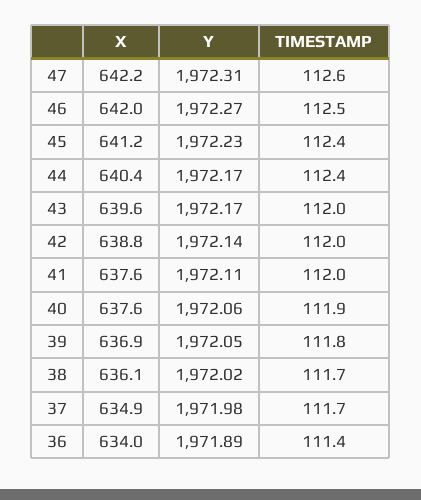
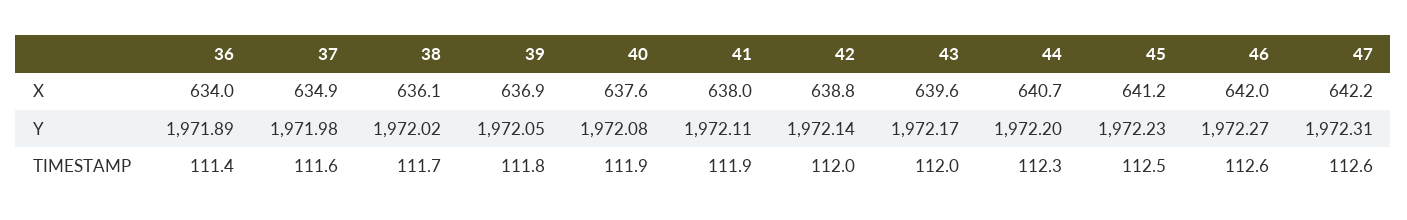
  {
    "X": {
      "47": 642.2,
      "46": 642,
      "45": 641.2,
-     "44": 640.4,
+     "44": 640.7,
      "43": 639.6,
      "42": 638.8,
-     "41": 637.6,
+     "41": 638,
      "40": 637.6,
      "39": 636.9,
      "38": 636.1,
      "37": 634.9,
      "36": 634
    },
    "Y": {
      "47": 1972.31,
      "46": 1972.27,
      "45": 1972.23,
-     "44": 1972.17,
+     "44": 1972.2,
      "43": 1972.17,
      "42": 1972.14,
      "41": 1972.11,
-     "40": 1972.06,
+     "40": 1972.08,
      "39": 1972.05,
      "38": 1972.02,
      "37": 1971.98,
      "36": 1971.89
    },
    "TIMESTAMP": {
      "47": 112.6,
-     "46": 112.5,
+     "46": 112.6,
-     "45": 112.4,
+     "45": 112.5,
-     "44": 112.4,
+     "44": 112.3,
      "43": 112,
      "42": 112,
-     "41": 112,
+     "41": 111.9,
      "40": 111.9,
      "39": 111.8,
      "38": 111.7,
-     "37": 111.7,
+     "37": 111.6,
      "36": 111.4
    }
  }

